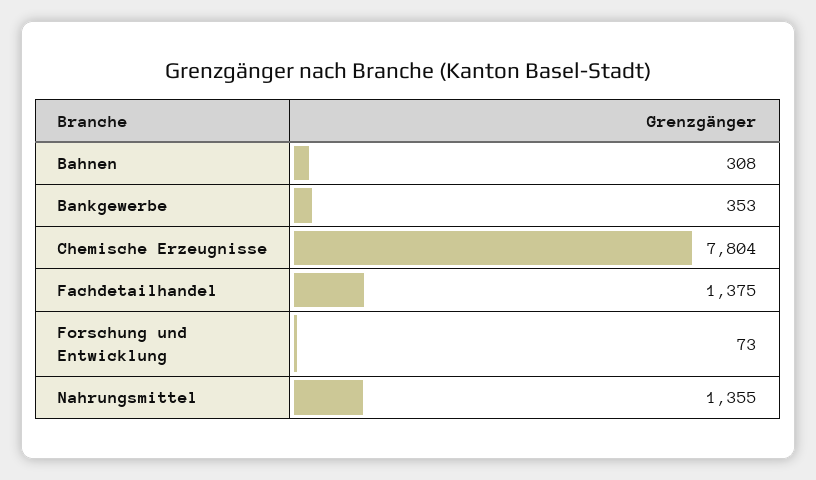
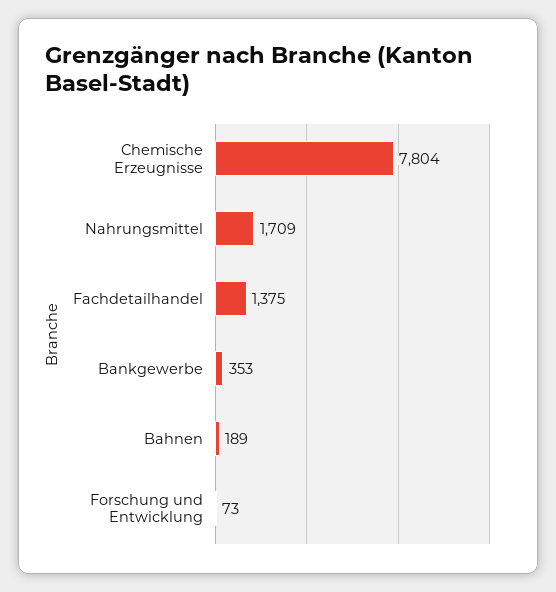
  {
-   "Bahnen": 308,
+   "Bahnen": 189,
    "Bankgewerbe": 353,
    "Chemische Erzeugnisse": 7804,
    "Fachdetailhandel": 1375,
    "Forschung und Entwicklung": 73,
-   "Nahrungsmittel": 1355
+   "Nahrungsmittel": 1709
  }

